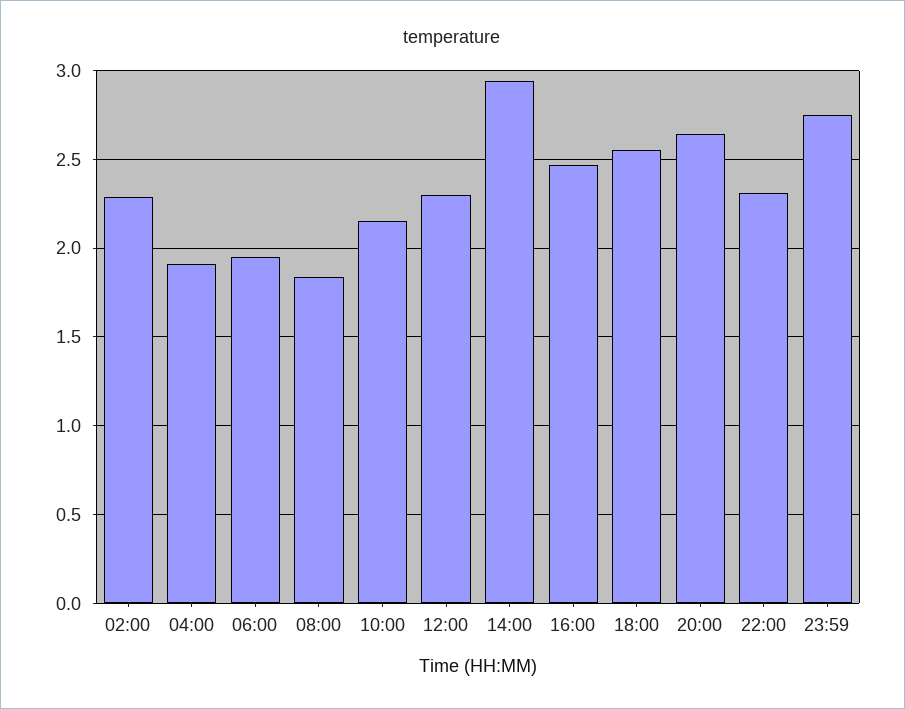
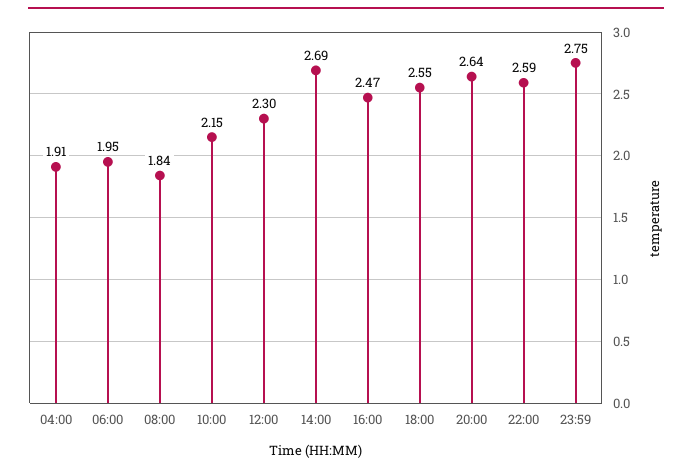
  {
-   "02:00": 2.3,
    "04:00": 1.91,
    "06:00": 1.95,
    "08:00": 1.84,
    "10:00": 2.15,
    "12:00": 2.3,
-   "14:00": 2.95,
+   "14:00": 2.69,
    "16:00": 2.47,
    "18:00": 2.55,
    "20:00": 2.64,
-   "22:00": 2.3,
+   "22:00": 2.59,
    "23:59": 2.75
  }

